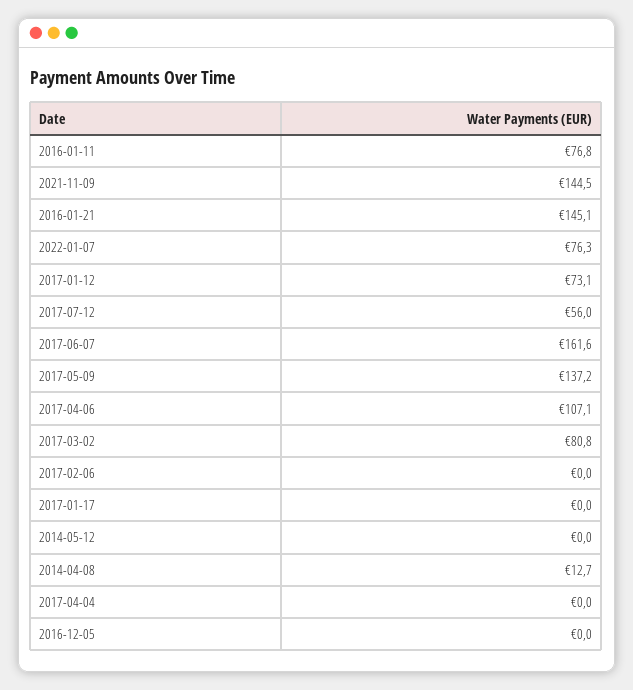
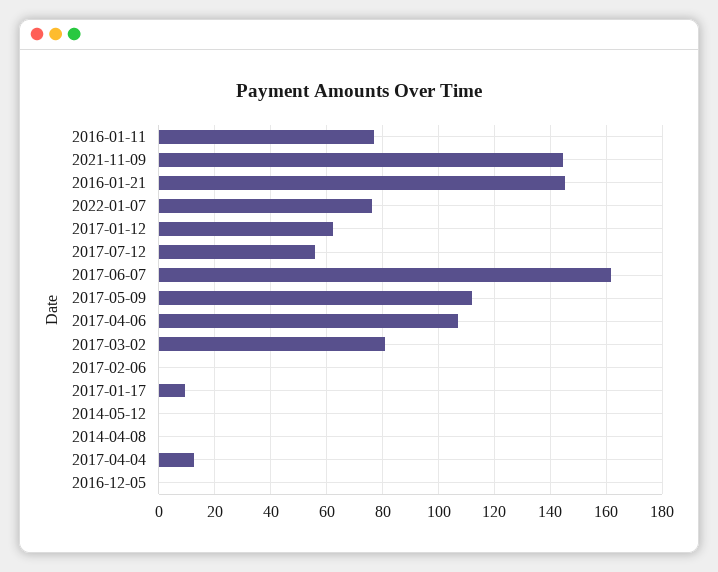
  {
    "2016-01-11": 76.8,
    "2021-11-09": 144.5,
    "2016-01-21": 145.1,
    "2022-01-07": 76.3,
-   "2017-01-12": 73.1,
+   "2017-01-12": 62.5,
    "2017-07-12": 56,
    "2017-06-07": 161.6,
-   "2017-05-09": 137.2,
+   "2017-05-09": 112.5,
    "2017-04-06": 107.1,
    "2017-03-02": 80.8,
    "2017-02-06": 0,
-   "2017-01-17": 0,
+   "2017-01-17": 10,
    "2014-05-12": 0,
-   "2014-04-08": 12.7,
+   "2014-04-08": 0,
-   "2017-04-04": 0,
+   "2017-04-04": 12.5,
    "2016-12-05": 0
  }

